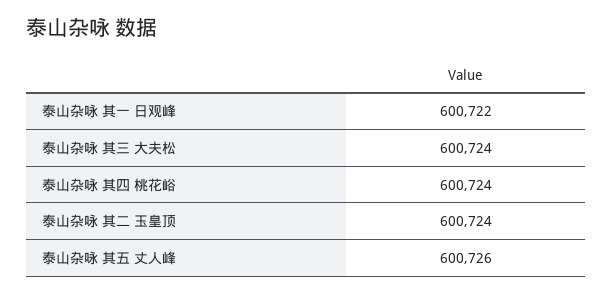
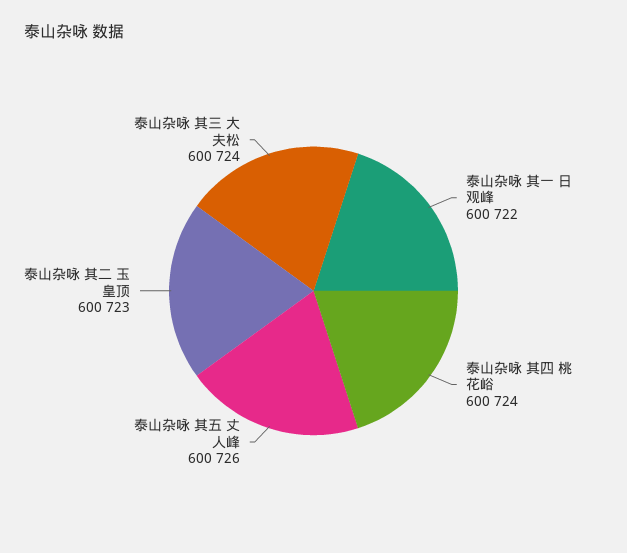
  {
    "泰山杂咏 其一 日观峰": 600722,
    "泰山杂咏 其三 大夫松": 600724,
    "泰山杂咏 其四 桃花峪": 600724,
-   "泰山杂咏 其二 玉皇顶": 600724,
+   "泰山杂咏 其二 玉皇顶": 600723,
    "泰山杂咏 其五 丈人峰": 600726
  }

